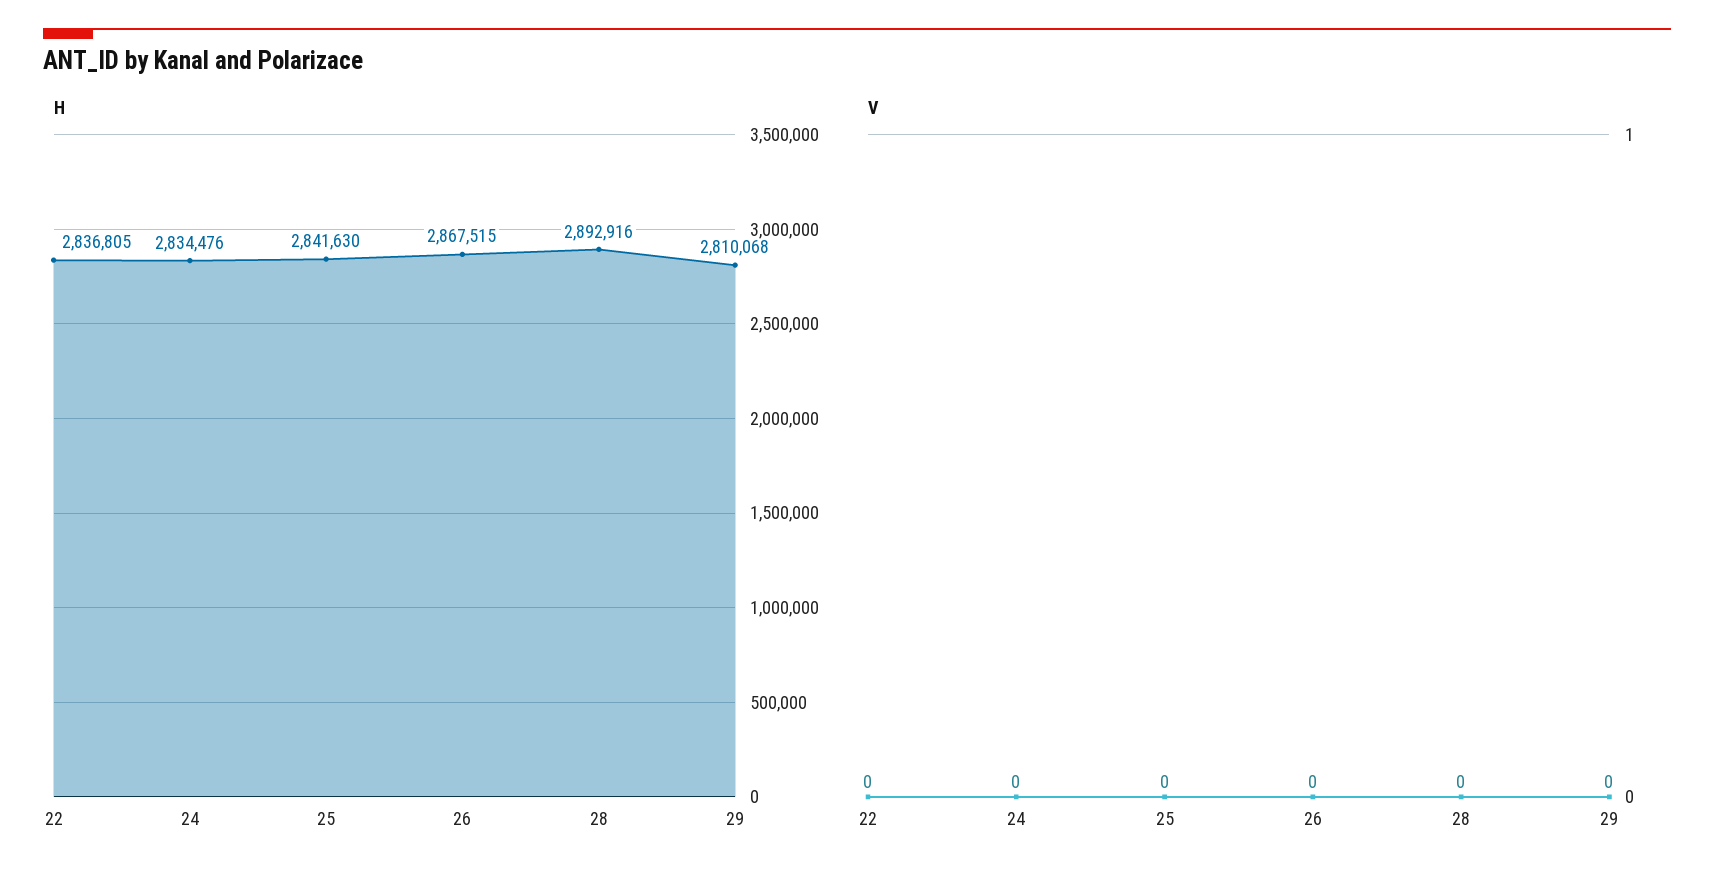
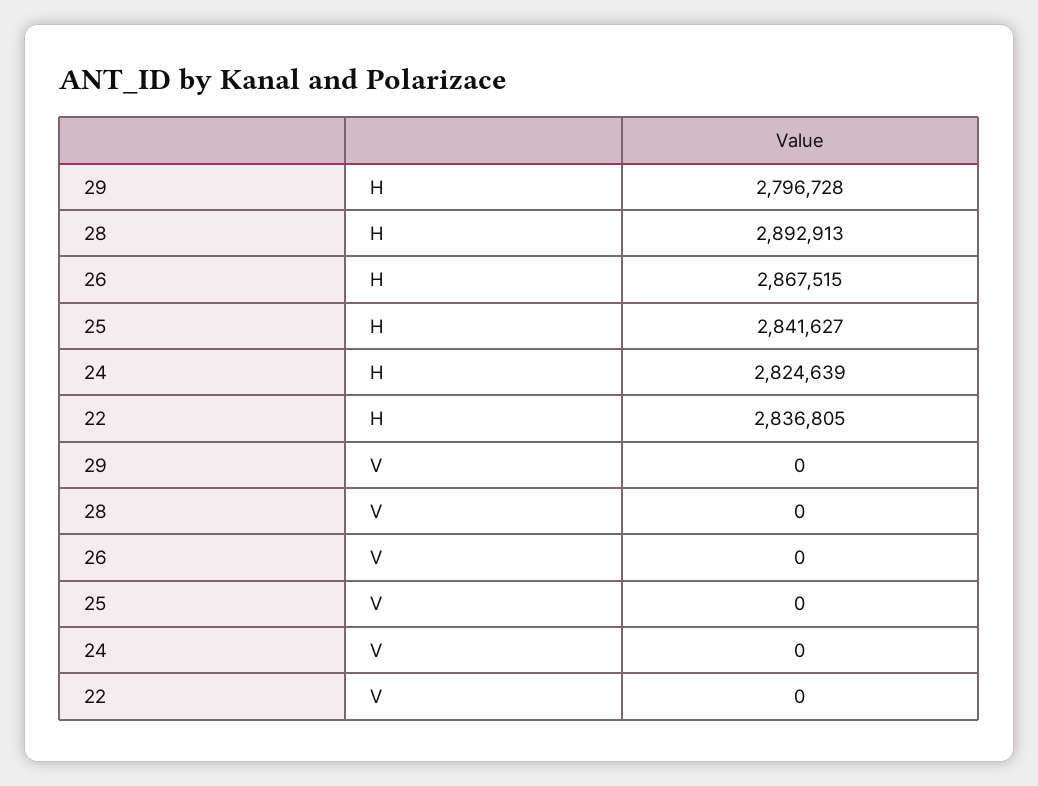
  {
    "H": {
      "22": 2836805,
-     "24": 2834476,
+     "24": 2824639,
-     "25": 2841630,
+     "25": 2841627,
      "26": 2867515,
-     "28": 2892916,
+     "28": 2892913,
-     "29": 2810068
+     "29": 2796728
    },
    "V": {
      "22": 0,
      "24": 0,
      "25": 0,
      "26": 0,
      "28": 0,
      "29": 0
    }
  }

